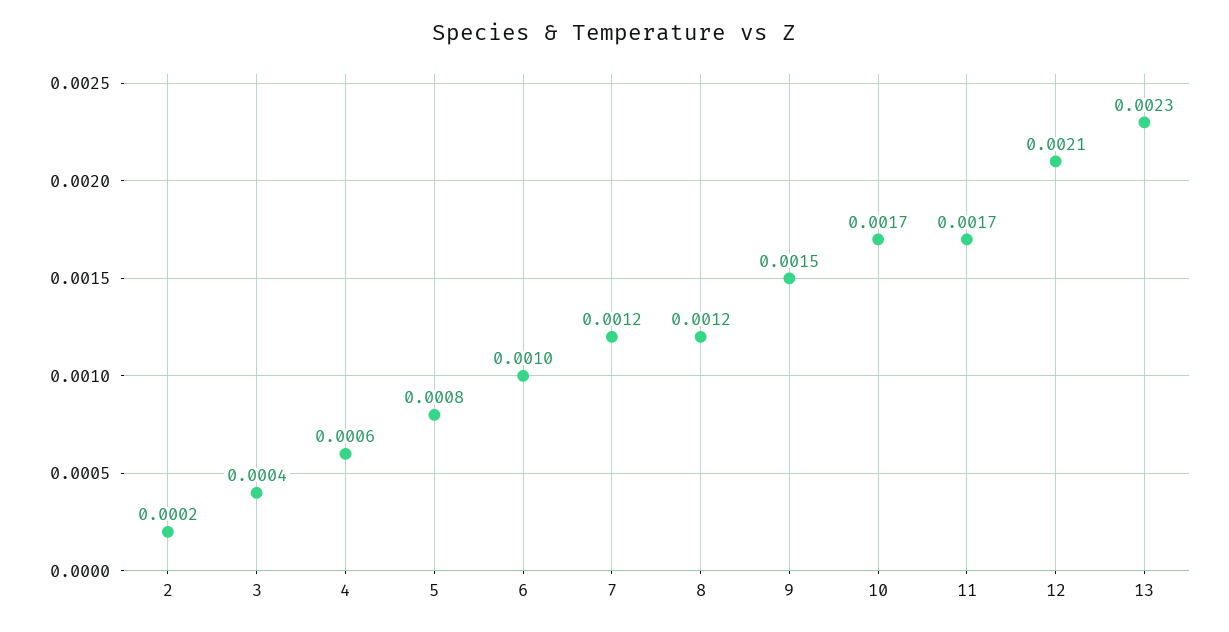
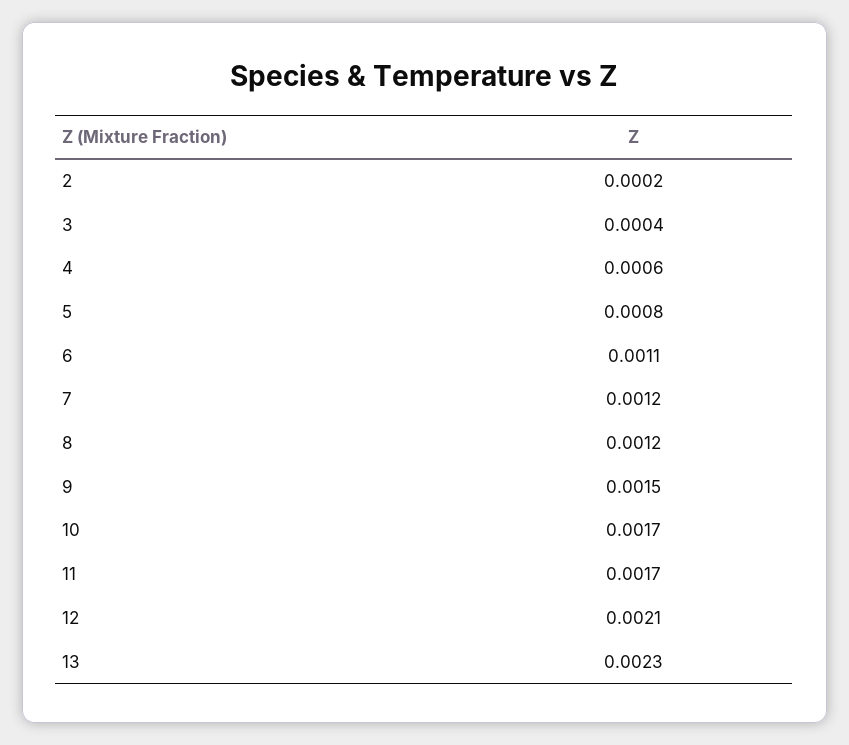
  {
    "2": 0.0002,
    "3": 0.0004,
    "4": 0.0006,
    "5": 0.0008,
-   "6": 0.001,
+   "6": 0.0011,
    "7": 0.0012,
    "8": 0.0012,
    "9": 0.0015,
    "10": 0.0017,
    "11": 0.0017,
    "12": 0.0021,
    "13": 0.0023
  }

